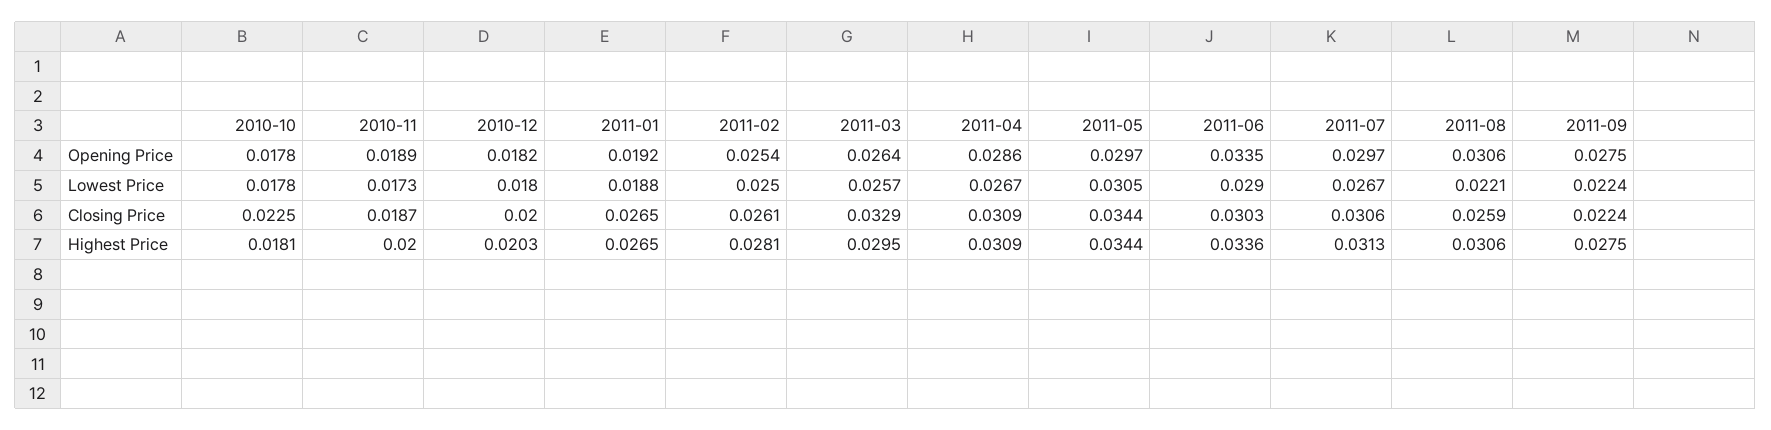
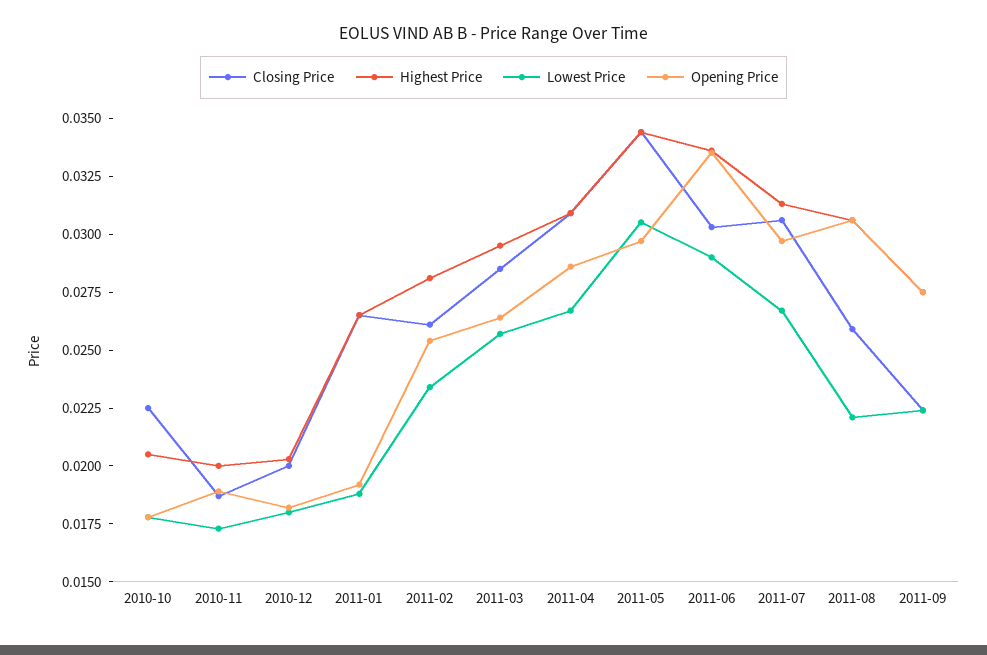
  {
    "Opening Price": {
      "2010-10": 0.0178,
      "2010-11": 0.0189,
      "2010-12": 0.0182,
      "2011-01": 0.0192,
      "2011-02": 0.0254,
      "2011-03": 0.0264,
      "2011-04": 0.0286,
      "2011-05": 0.0297,
      "2011-06": 0.0335,
      "2011-07": 0.0297,
      "2011-08": 0.0306,
      "2011-09": 0.0275
    },
    "Lowest Price": {
      "2010-10": 0.0178,
      "2010-11": 0.0173,
      "2010-12": 0.018,
      "2011-01": 0.0188,
-     "2011-02": 0.025,
+     "2011-02": 0.0235,
      "2011-03": 0.0257,
      "2011-04": 0.0267,
      "2011-05": 0.0305,
      "2011-06": 0.029,
      "2011-07": 0.0267,
      "2011-08": 0.0221,
      "2011-09": 0.0224
    },
    "Closing Price": {
      "2010-10": 0.0225,
      "2010-11": 0.0187,
      "2010-12": 0.02,
      "2011-01": 0.0265,
      "2011-02": 0.0261,
-     "2011-03": 0.0329,
+     "2011-03": 0.0285,
      "2011-04": 0.0309,
      "2011-05": 0.0344,
      "2011-06": 0.0303,
      "2011-07": 0.0306,
      "2011-08": 0.0259,
      "2011-09": 0.0224
    },
    "Highest Price": {
-     "2010-10": 0.0181,
+     "2010-10": 0.0205,
      "2010-11": 0.02,
      "2010-12": 0.0203,
      "2011-01": 0.0265,
      "2011-02": 0.0281,
      "2011-03": 0.0295,
      "2011-04": 0.0309,
      "2011-05": 0.0344,
      "2011-06": 0.0336,
      "2011-07": 0.0313,
      "2011-08": 0.0306,
      "2011-09": 0.0275
    }
  }

